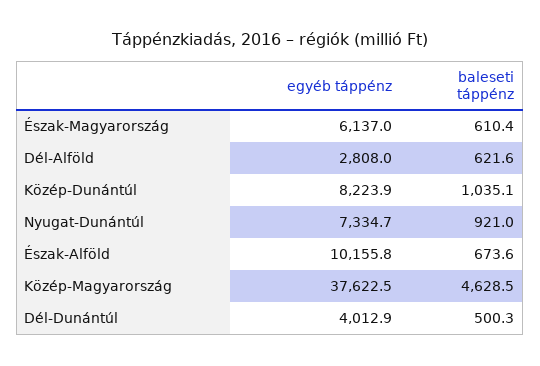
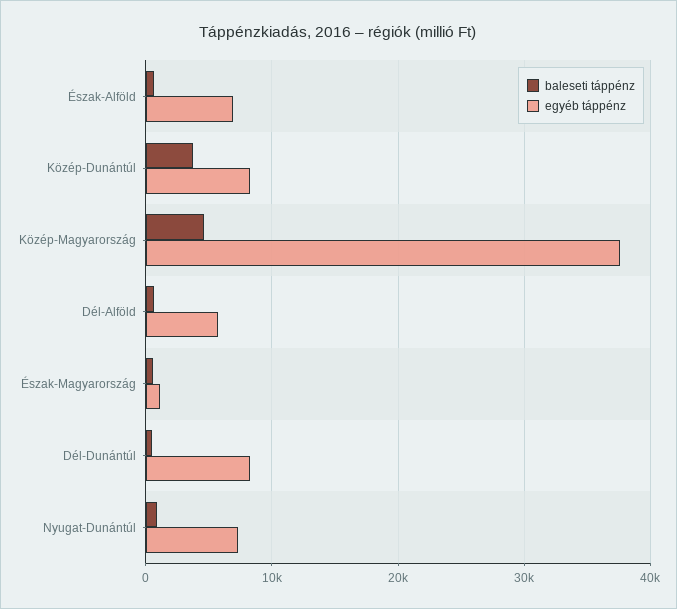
  {
    "egyéb táppénz": {
-     "Észak-Magyarország": 6137,
+     "Észak-Magyarország": 1000,
-     "Dél-Alföld": 2808,
+     "Dél-Alföld": 6000,
      "Közép-Dunántúl": 8223.9,
      "Nyugat-Dunántúl": 7334.7,
-     "Észak-Alföld": 10155.8,
+     "Észak-Alföld": 7000,
      "Közép-Magyarország": 37622.5,
-     "Dél-Dunántúl": 4012.9
+     "Dél-Dunántúl": 8000
    },
    "baleseti táppénz": {
      "Észak-Magyarország": 610.4,
      "Dél-Alföld": 621.6,
-     "Közép-Dunántúl": 1035.1,
+     "Közép-Dunántúl": 4000,
      "Nyugat-Dunántúl": 921,
      "Észak-Alföld": 673.6,
      "Közép-Magyarország": 4628.5,
      "Dél-Dunántúl": 500.3
    }
  }

